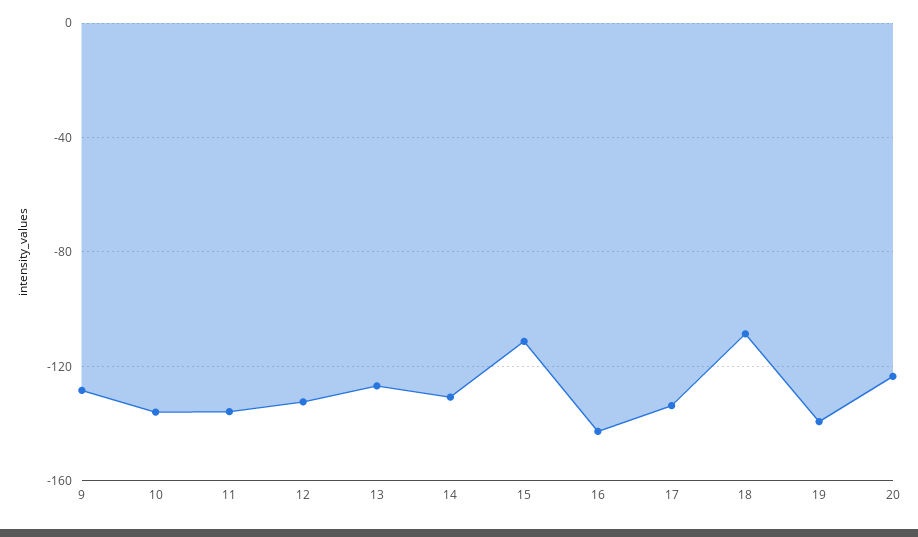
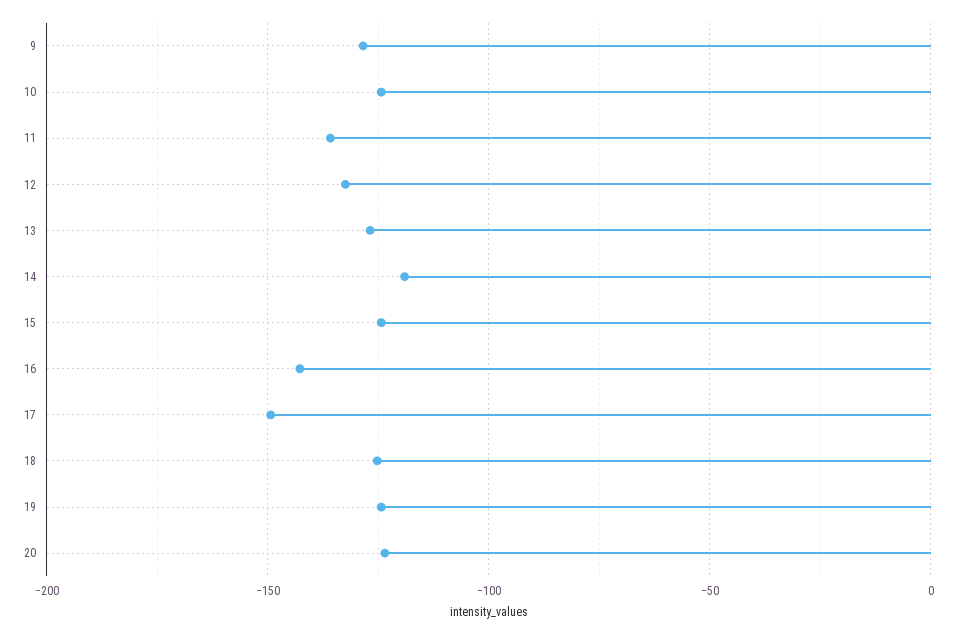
  {
    "9": -130,
-   "10": -135,
+   "10": -125,
    "11": -135,
    "12": -130,
    "13": -125,
-   "14": -130,
+   "14": -120,
-   "15": -110,
+   "15": -125,
    "16": -145,
-   "17": -135,
+   "17": -150,
-   "18": -110,
+   "18": -125,
-   "19": -140,
+   "19": -125,
    "20": -125
  }

